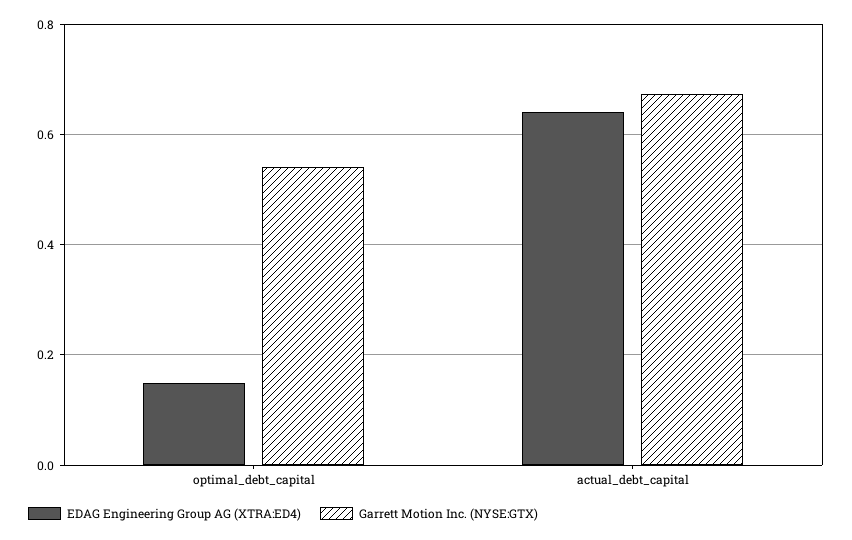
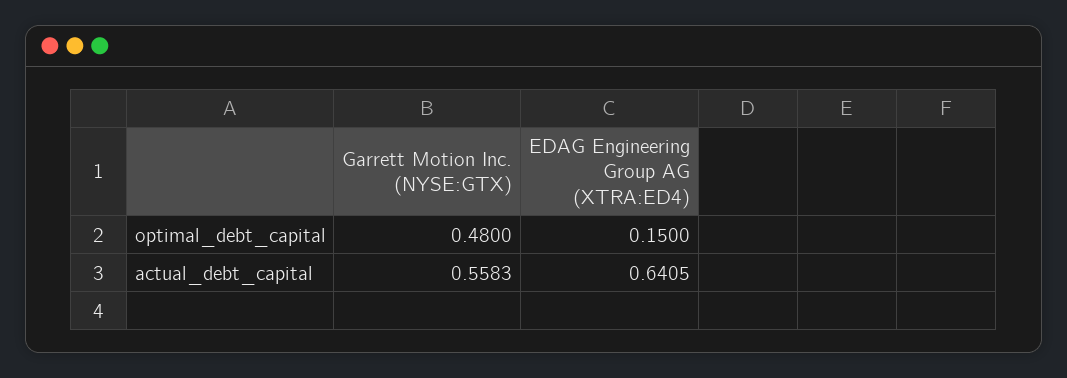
  {
    "EDAG Engineering Group AG (XTRA:ED4)": {
      "optimal_debt_capital": 0.15,
      "actual_debt_capital": 0.6405
    },
    "Garrett Motion Inc. (NYSE:GTX)": {
-     "optimal_debt_capital": 0.54,
+     "optimal_debt_capital": 0.48,
-     "actual_debt_capital": 0.68
+     "actual_debt_capital": 0.5583
    }
  }

